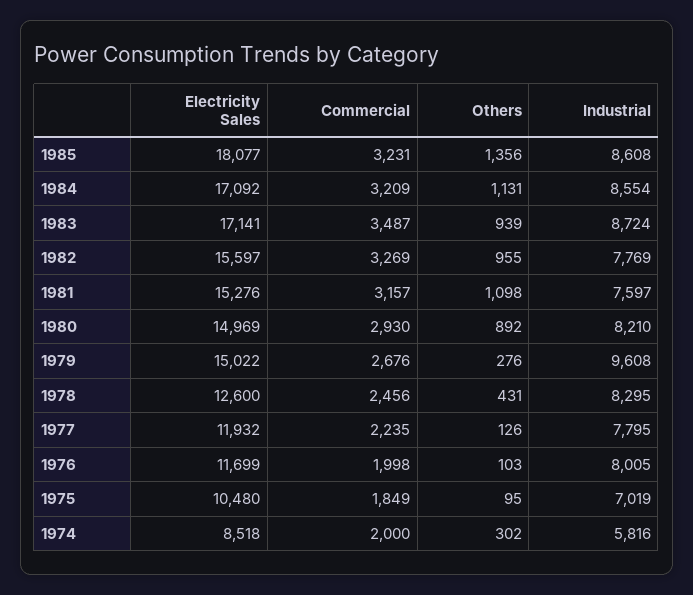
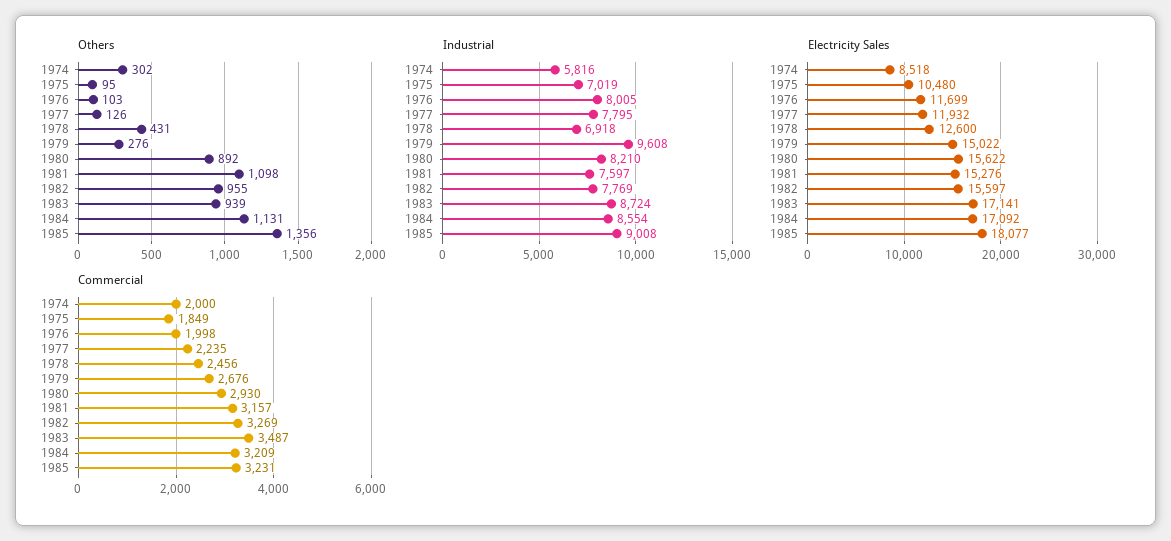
  {
    "Electricity Sales": {
      "1985": 18077,
      "1984": 17092,
      "1983": 17141,
      "1982": 15597,
      "1981": 15276,
-     "1980": 14969,
+     "1980": 15622,
      "1979": 15022,
      "1978": 12600,
      "1977": 11932,
      "1976": 11699,
      "1975": 10480,
      "1974": 8518
    },
    "Commercial": {
      "1985": 3231,
      "1984": 3209,
      "1983": 3487,
      "1982": 3269,
      "1981": 3157,
      "1980": 2930,
      "1979": 2676,
      "1978": 2456,
      "1977": 2235,
      "1976": 1998,
      "1975": 1849,
      "1974": 2000
    },
    "Others": {
      "1985": 1356,
      "1984": 1131,
      "1983": 939,
      "1982": 955,
      "1981": 1098,
      "1980": 892,
      "1979": 276,
      "1978": 431,
      "1977": 126,
      "1976": 103,
      "1975": 95,
      "1974": 302
    },
    "Industrial": {
-     "1985": 8608,
+     "1985": 9008,
      "1984": 8554,
      "1983": 8724,
      "1982": 7769,
      "1981": 7597,
      "1980": 8210,
      "1979": 9608,
-     "1978": 8295,
+     "1978": 6918,
      "1977": 7795,
      "1976": 8005,
      "1975": 7019,
      "1974": 5816
    }
  }

